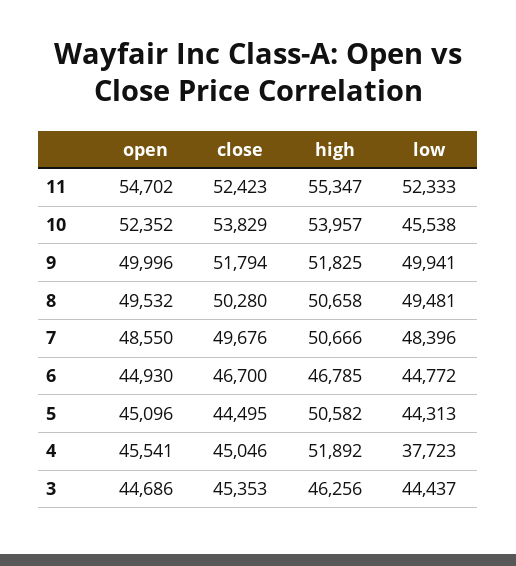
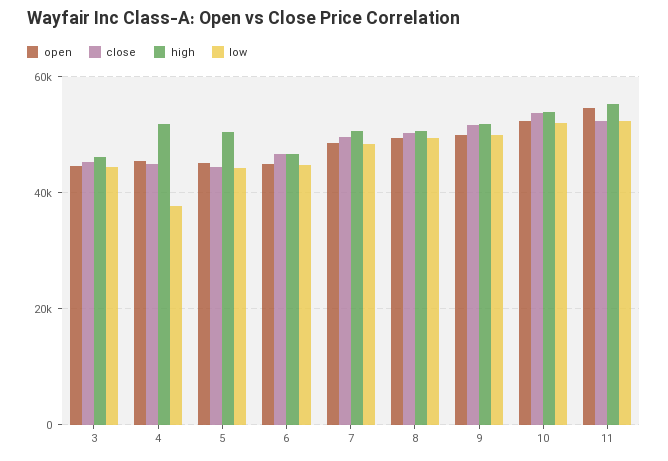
  {
    "open": {
      "11": 54702,
      "10": 52352,
      "9": 49996,
      "8": 49532,
      "7": 48550,
      "6": 44930,
      "5": 45096,
      "4": 45541,
      "3": 44686
    },
    "close": {
      "11": 52423,
      "10": 53829,
      "9": 51794,
      "8": 50280,
      "7": 49676,
      "6": 46700,
      "5": 44495,
      "4": 45046,
      "3": 45353
    },
    "high": {
      "11": 55347,
      "10": 53957,
      "9": 51825,
      "8": 50658,
      "7": 50666,
      "6": 46785,
      "5": 50582,
      "4": 51892,
      "3": 46256
    },
    "low": {
      "11": 52333,
-     "10": 45538,
+     "10": 52000,
      "9": 49941,
      "8": 49481,
      "7": 48396,
      "6": 44772,
      "5": 44313,
      "4": 37723,
      "3": 44437
    }
  }

